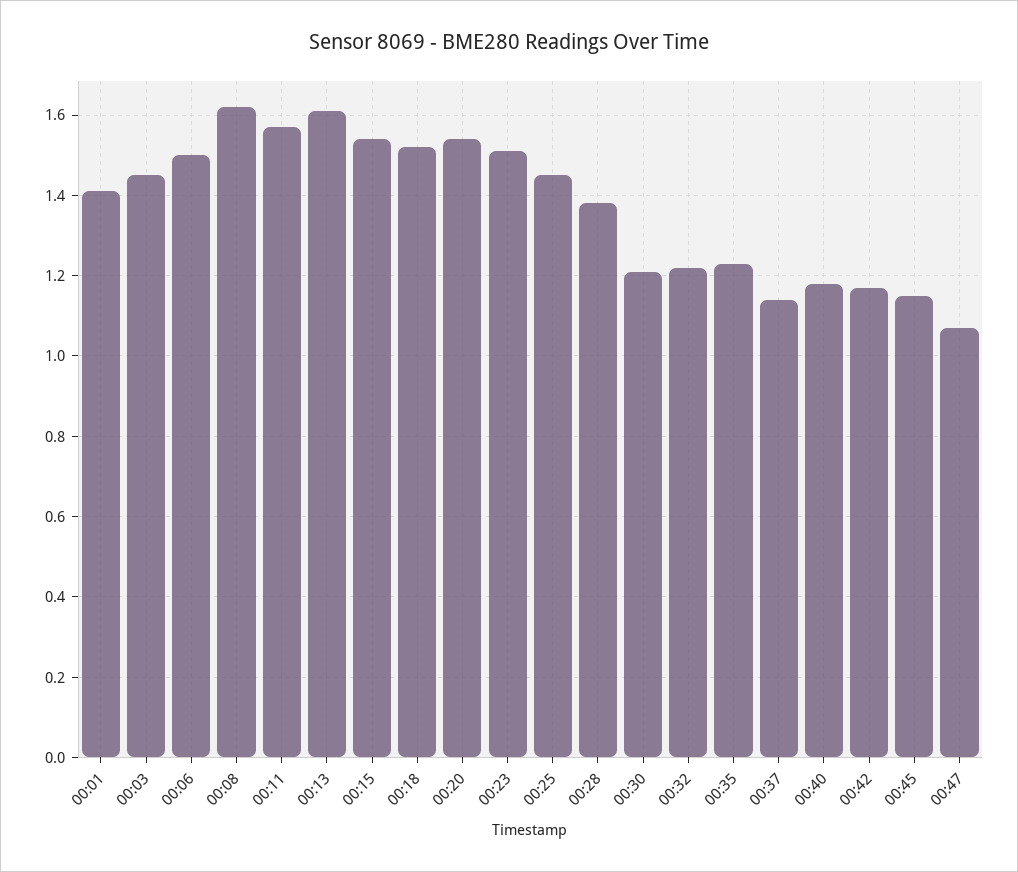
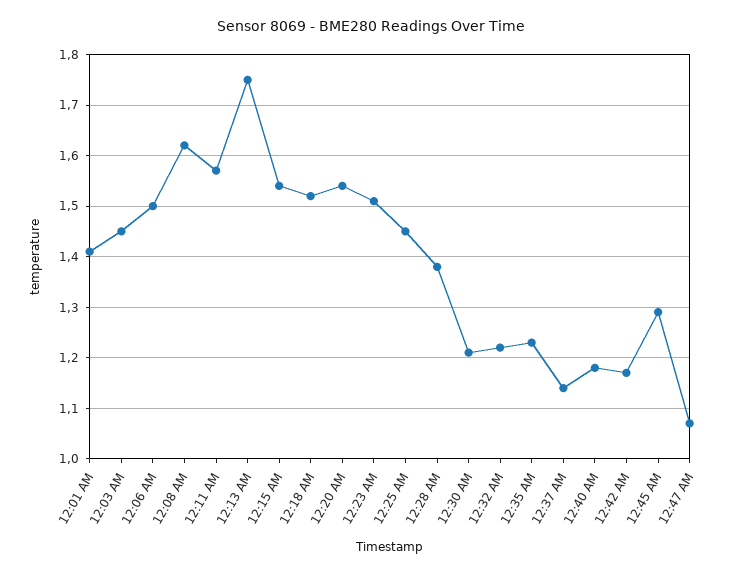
  {
    "00:01": 1.4,
    "00:03": 1.45,
    "00:06": 1.5,
    "00:08": 1.6,
    "00:11": 1.55,
-   "00:13": 1.6,
+   "00:13": 1.75,
    "00:15": 1.55,
    "00:18": 1.5,
    "00:20": 1.55,
    "00:23": 1.5,
    "00:25": 1.45,
    "00:28": 1.4,
    "00:30": 1.2,
    "00:32": 1.2,
    "00:35": 1.25,
    "00:37": 1.15,
    "00:40": 1.2,
    "00:42": 1.15,
-   "00:45": 1.15,
+   "00:45": 1.3,
    "00:47": 1.05
  }

